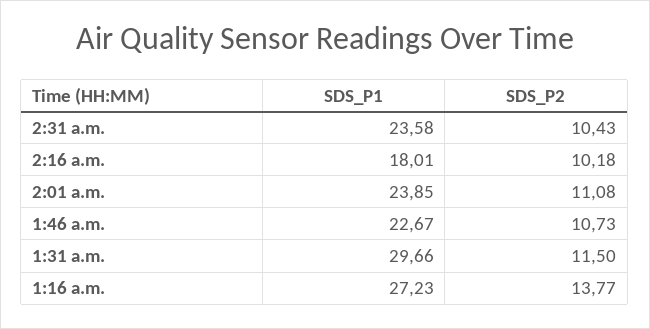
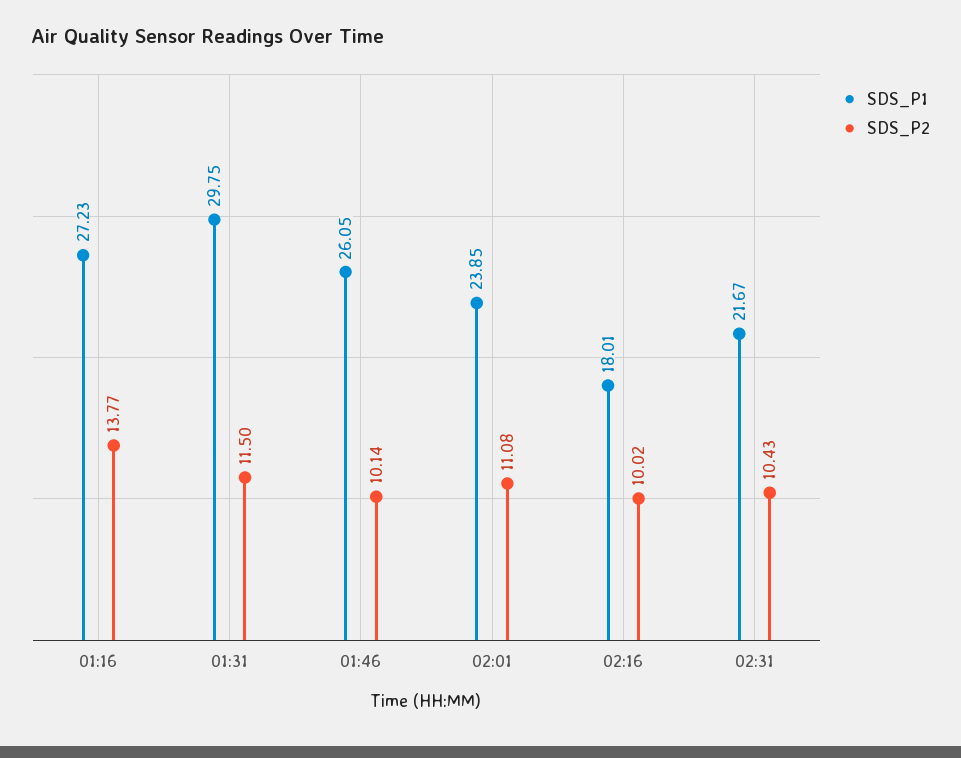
  {
    "SDS_P1": {
-     "2:31 a.m.": 23.58,
+     "2:31 a.m.": 21.67,
      "2:16 a.m.": 18.01,
      "2:01 a.m.": 23.85,
-     "1:46 a.m.": 22.67,
+     "1:46 a.m.": 26.05,
-     "1:31 a.m.": 29.66,
+     "1:31 a.m.": 29.75,
      "1:16 a.m.": 27.23
    },
    "SDS_P2": {
      "2:31 a.m.": 10.43,
-     "2:16 a.m.": 10.18,
+     "2:16 a.m.": 10.02,
      "2:01 a.m.": 11.08,
-     "1:46 a.m.": 10.73,
+     "1:46 a.m.": 10.14,
      "1:31 a.m.": 11.5,
      "1:16 a.m.": 13.77
    }
  }

